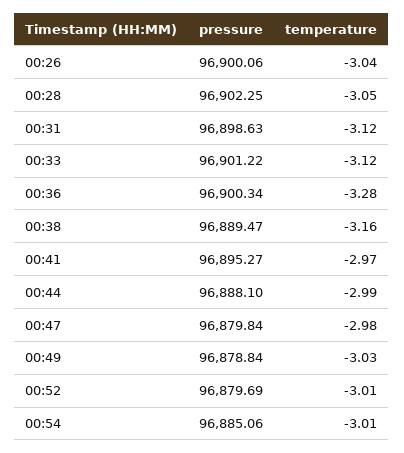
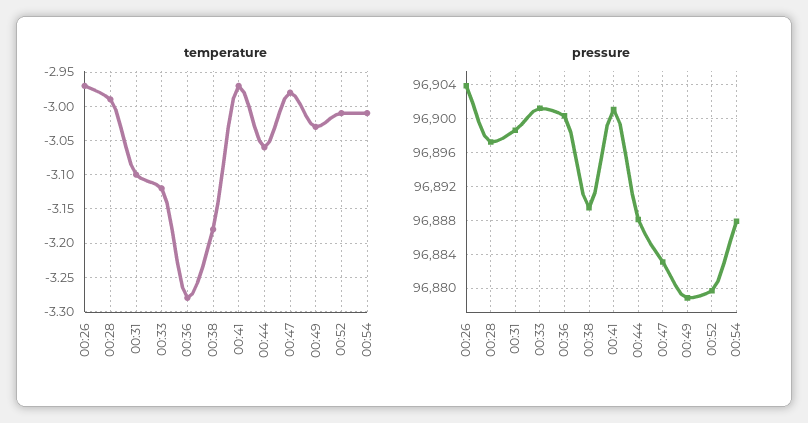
  {
    "pressure": {
-     "00:26": 96900.06,
+     "00:26": 96904,
-     "00:28": 96902.25,
+     "00:28": 96897,
      "00:31": 96898.63,
      "00:33": 96901.22,
      "00:36": 96900.34,
      "00:38": 96889.47,
-     "00:41": 96895.27,
+     "00:41": 96901,
      "00:44": 96888.1,
-     "00:47": 96879.84,
+     "00:47": 96883,
      "00:49": 96878.84,
      "00:52": 96879.69,
-     "00:54": 96885.06
+     "00:54": 96888
    },
    "temperature": {
-     "00:26": -3.04,
+     "00:26": -2.97,
-     "00:28": -3.05,
+     "00:28": -2.99,
-     "00:31": -3.12,
+     "00:31": -3.1,
      "00:33": -3.12,
      "00:36": -3.28,
-     "00:38": -3.16,
+     "00:38": -3.18,
      "00:41": -2.97,
-     "00:44": -2.99,
+     "00:44": -3.06,
      "00:47": -2.98,
      "00:49": -3.03,
      "00:52": -3.01,
      "00:54": -3.01
    }
  }

